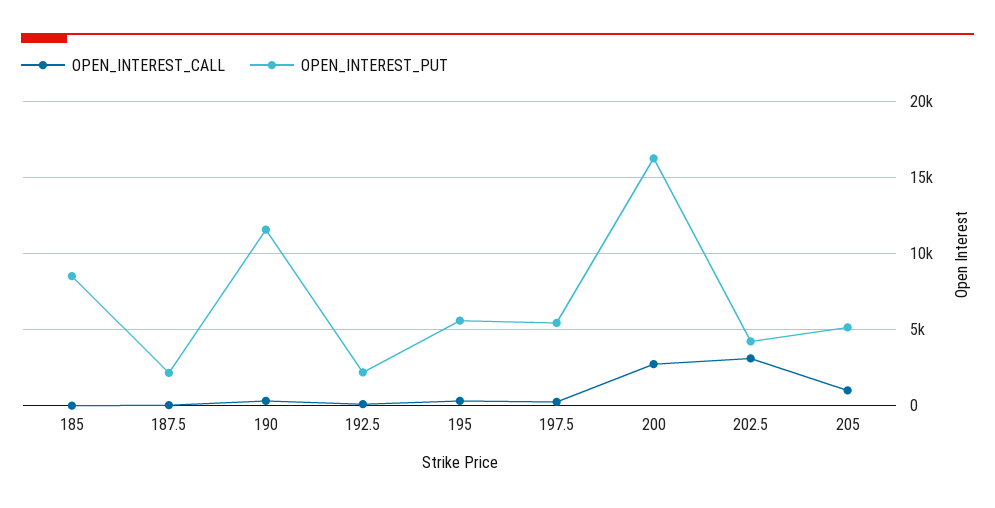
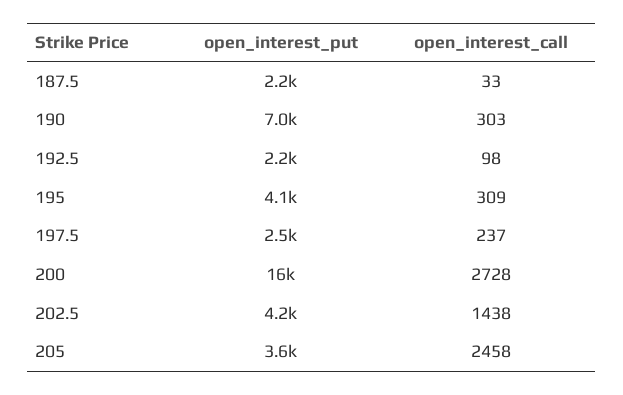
  {
    "OPEN_INTEREST_CALL": {
-     "185": 0,
      "187.5": 33,
      "190": 303,
      "192.5": 98,
      "195": 309,
      "197.5": 237,
      "200": 2728,
-     "202.5": 3000,
+     "202.5": 1438,
-     "205": 1000
+     "205": 2458
    },
    "OPEN_INTEREST_PUT": {
-     "185": 8500,
      "187.5": 2200,
-     "190": 11500,
+     "190": 7000,
      "192.5": 2200,
-     "195": 5500,
+     "195": 4100,
-     "197.5": 5500,
+     "197.5": 2500,
      "200": 16000,
      "202.5": 4200,
-     "205": 5000
+     "205": 3600
    }
  }

